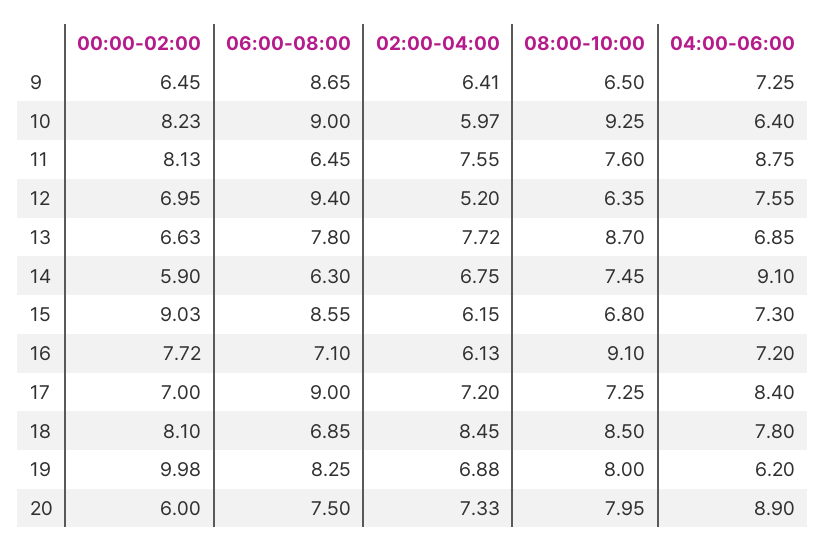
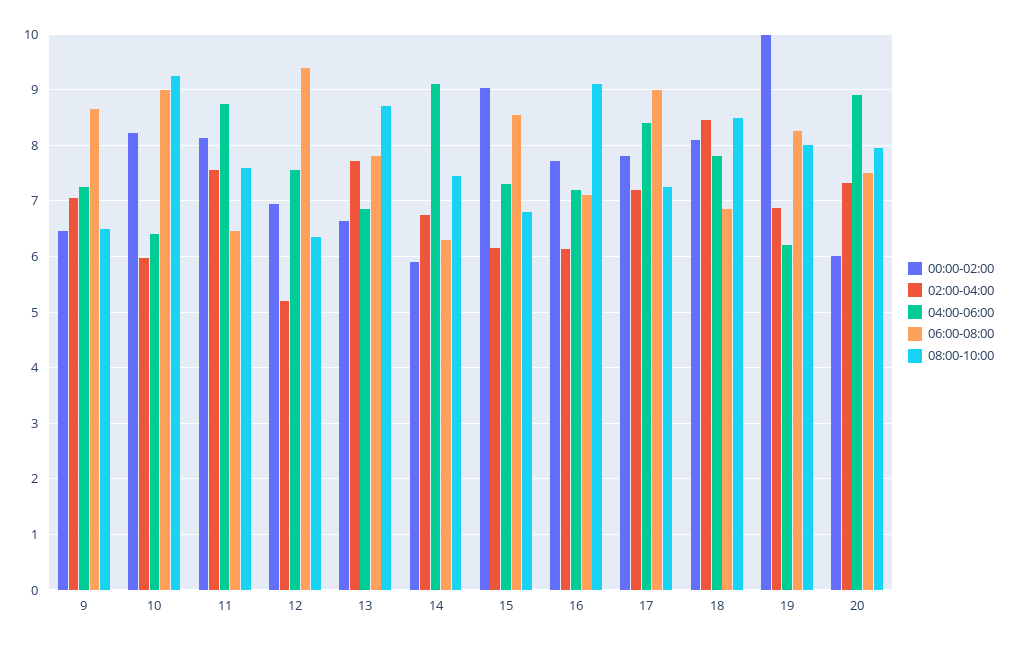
  {
    "00:00-02:00": {
      "9": 6.45,
      "10": 8.23,
      "11": 8.13,
      "12": 6.95,
      "13": 6.63,
      "14": 5.9,
      "15": 9.03,
      "16": 7.72,
-     "17": 7,
+     "17": 7.8,
      "18": 8.1,
      "19": 9.98,
      "20": 6
    },
    "06:00-08:00": {
      "9": 8.65,
      "10": 9,
      "11": 6.45,
      "12": 9.4,
      "13": 7.8,
      "14": 6.3,
      "15": 8.55,
      "16": 7.1,
      "17": 9,
      "18": 6.85,
      "19": 8.25,
      "20": 7.5
    },
    "02:00-04:00": {
-     "9": 6.41,
+     "9": 7,
      "10": 5.97,
      "11": 7.55,
      "12": 5.2,
      "13": 7.72,
      "14": 6.75,
      "15": 6.15,
      "16": 6.13,
      "17": 7.2,
      "18": 8.45,
      "19": 6.88,
      "20": 7.33
    },
    "08:00-10:00": {
      "9": 6.5,
      "10": 9.25,
      "11": 7.6,
      "12": 6.35,
      "13": 8.7,
      "14": 7.45,
      "15": 6.8,
      "16": 9.1,
      "17": 7.25,
      "18": 8.5,
      "19": 8,
      "20": 7.95
    },
    "04:00-06:00": {
      "9": 7.25,
      "10": 6.4,
      "11": 8.75,
      "12": 7.55,
      "13": 6.85,
      "14": 9.1,
      "15": 7.3,
      "16": 7.2,
      "17": 8.4,
      "18": 7.8,
      "19": 6.2,
      "20": 8.9
    }
  }

